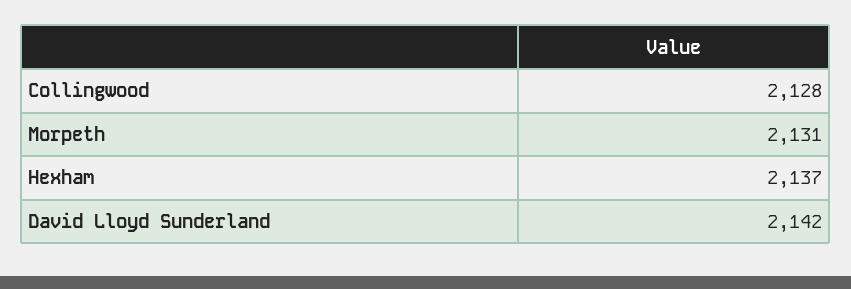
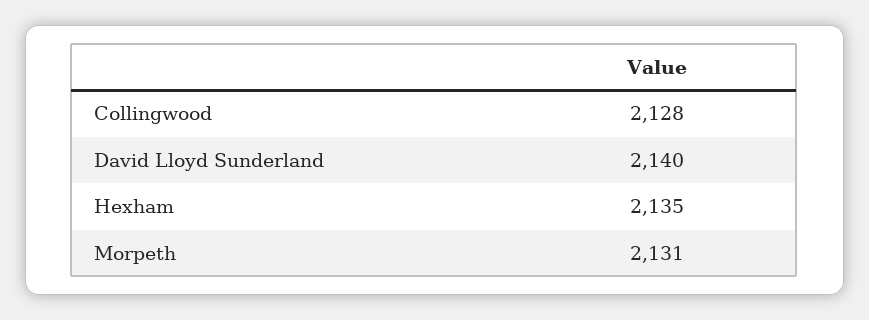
  {
    "Collingwood": 2128,
    "Morpeth": 2131,
-   "Hexham": 2137,
+   "Hexham": 2135,
-   "David Lloyd Sunderland": 2142
+   "David Lloyd Sunderland": 2140
  }

